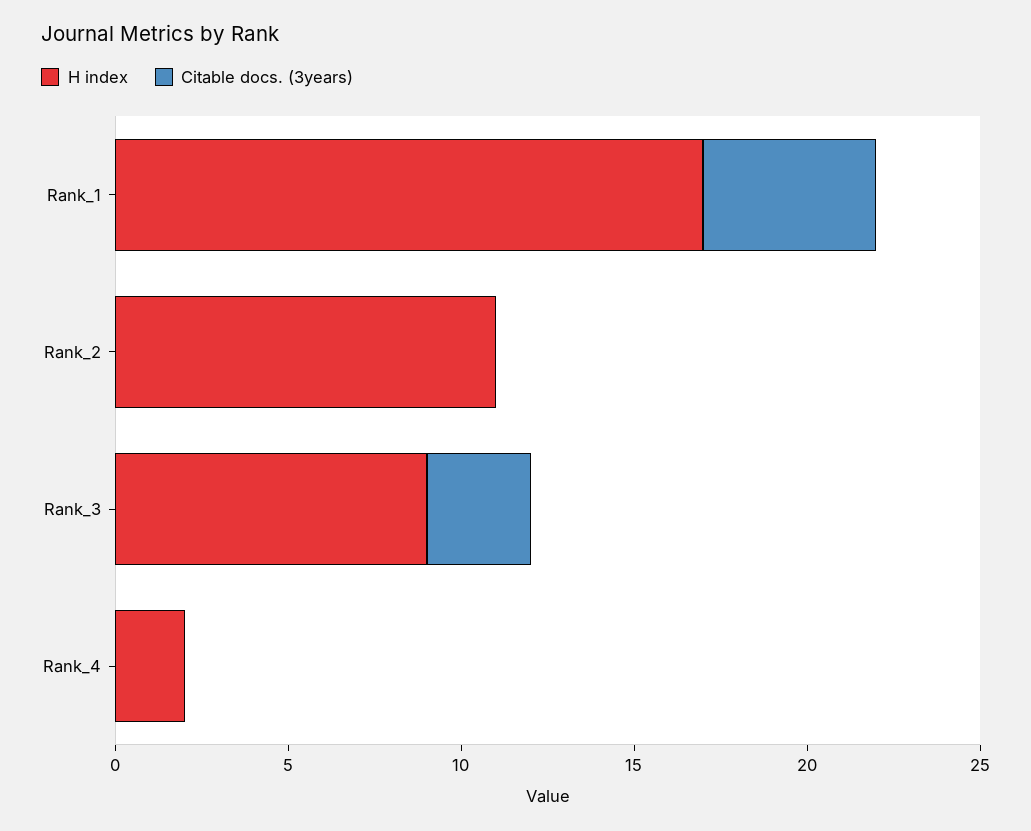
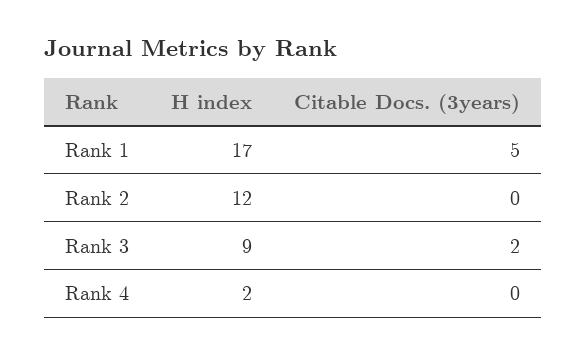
  {
    "H index": {
      "Rank_1": 17,
-     "Rank_2": 11,
+     "Rank_2": 12,
      "Rank_3": 9,
      "Rank_4": 2
    },
    "Citable docs. (3years)": {
      "Rank_1": 5,
      "Rank_2": 0,
-     "Rank_3": 3,
+     "Rank_3": 2,
      "Rank_4": 0
    }
  }

